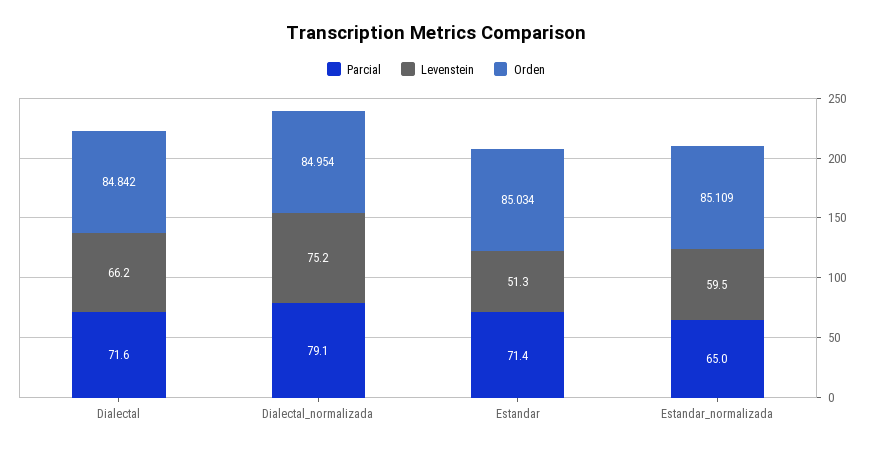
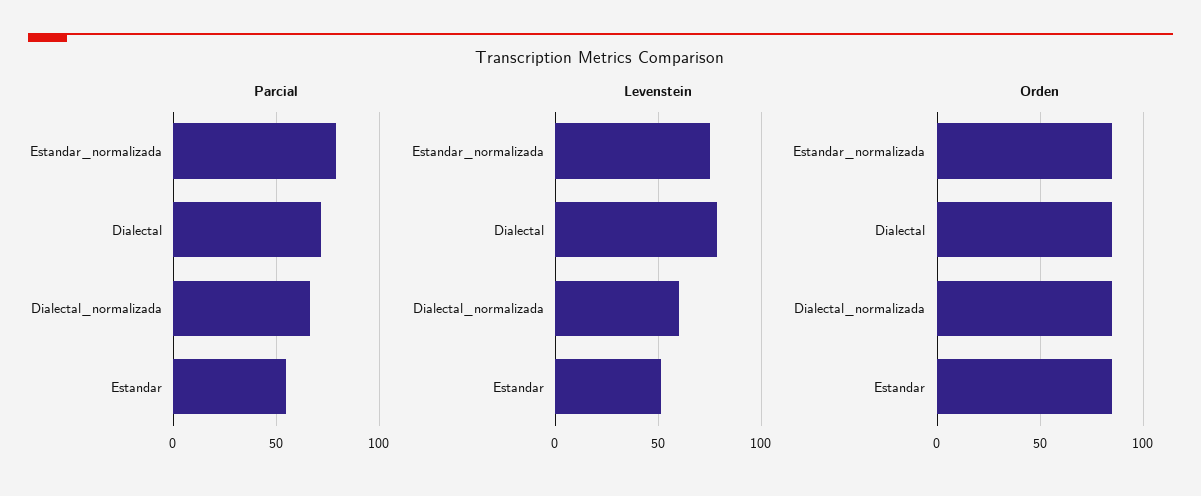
  {
    "Parcial": {
      "Dialectal": 71.6,
-     "Dialectal_normalizada": 79.1,
+     "Dialectal_normalizada": 65,
-     "Estandar": 71.4,
+     "Estandar": 55,
-     "Estandar_normalizada": 65
+     "Estandar_normalizada": 80
    },
    "Levenstein": {
-     "Dialectal": 66.2,
+     "Dialectal": 80,
-     "Dialectal_normalizada": 75.2,
+     "Dialectal_normalizada": 60,
      "Estandar": 51.3,
-     "Estandar_normalizada": 59.5
+     "Estandar_normalizada": 75
    },
    "Orden": {
      "Dialectal": 84.842,
      "Dialectal_normalizada": 84.954,
      "Estandar": 85.034,
      "Estandar_normalizada": 85.109
    }
  }

